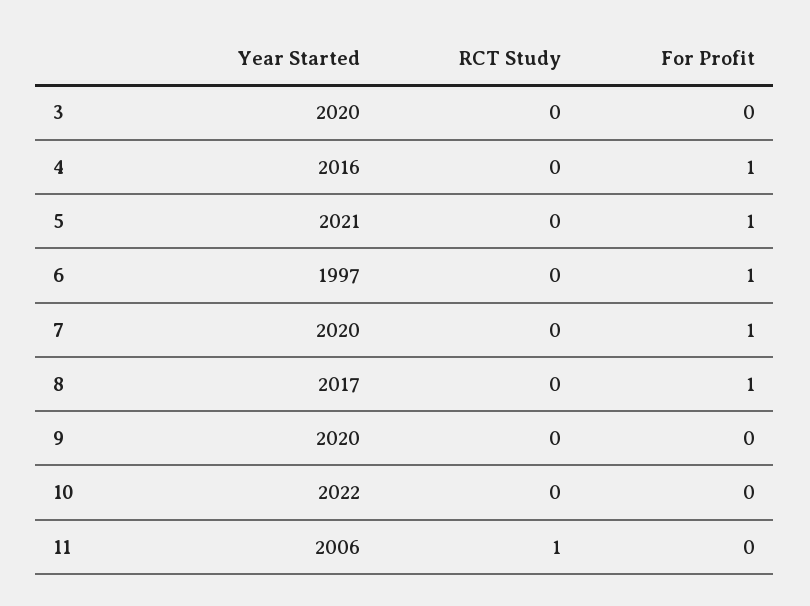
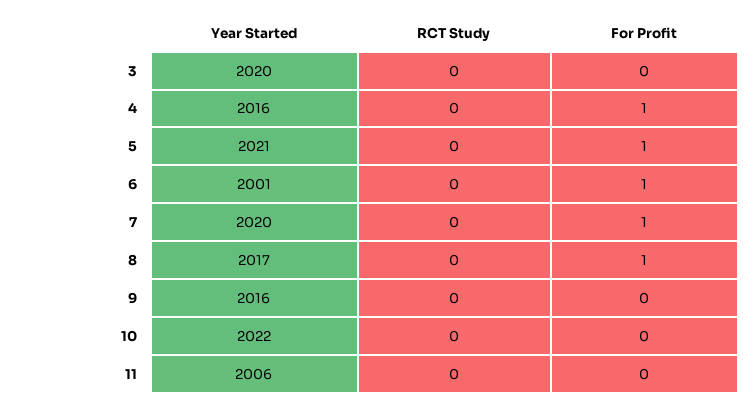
  {
    "Year Started": {
      "3": 2020,
      "4": 2016,
      "5": 2021,
-     "6": 1997,
+     "6": 2001,
      "7": 2020,
      "8": 2017,
-     "9": 2020,
+     "9": 2016,
      "10": 2022,
      "11": 2006
    },
    "RCT Study": {
      "3": 0,
      "4": 0,
      "5": 0,
      "6": 0,
      "7": 0,
      "8": 0,
      "9": 0,
      "10": 0,
-     "11": 1
+     "11": 0
    },
    "For Profit": {
      "3": 0,
      "4": 1,
      "5": 1,
      "6": 1,
      "7": 1,
      "8": 1,
      "9": 0,
      "10": 0,
      "11": 0
    }
  }

